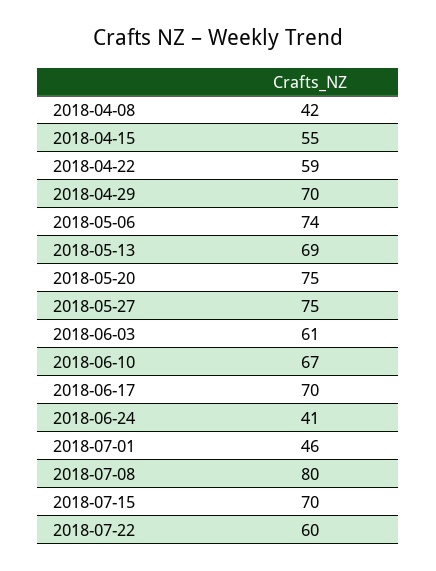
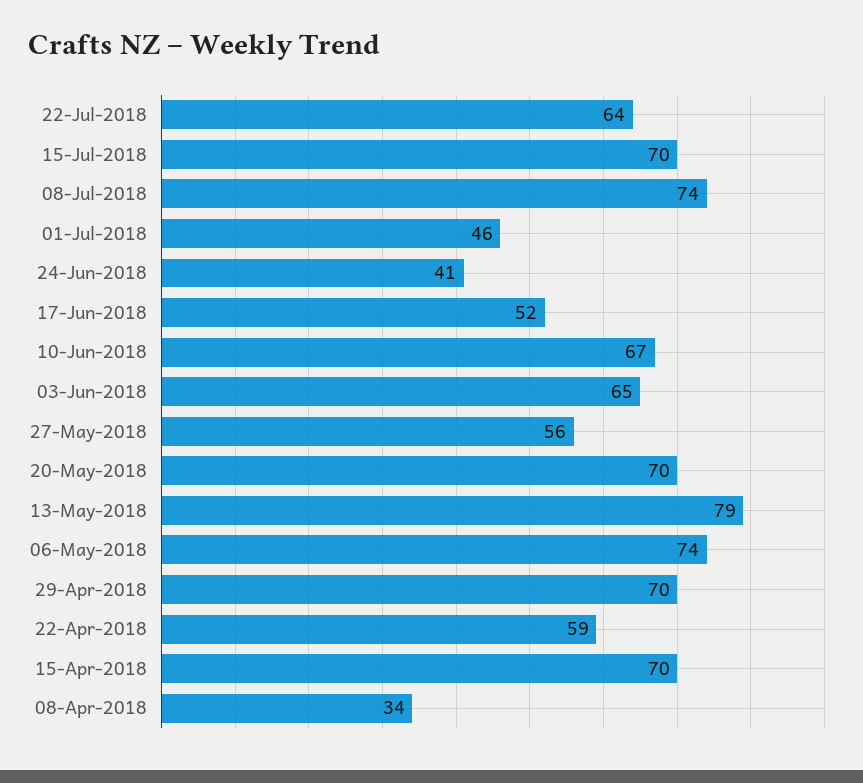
  {
-   "2018-04-08": 42,
+   "2018-04-08": 34,
-   "2018-04-15": 55,
+   "2018-04-15": 70,
    "2018-04-22": 59,
    "2018-04-29": 70,
    "2018-05-06": 74,
-   "2018-05-13": 69,
+   "2018-05-13": 79,
-   "2018-05-20": 75,
+   "2018-05-20": 70,
-   "2018-05-27": 75,
+   "2018-05-27": 56,
-   "2018-06-03": 61,
+   "2018-06-03": 65,
    "2018-06-10": 67,
-   "2018-06-17": 70,
+   "2018-06-17": 52,
    "2018-06-24": 41,
    "2018-07-01": 46,
-   "2018-07-08": 80,
+   "2018-07-08": 74,
    "2018-07-15": 70,
-   "2018-07-22": 60
+   "2018-07-22": 64
  }

